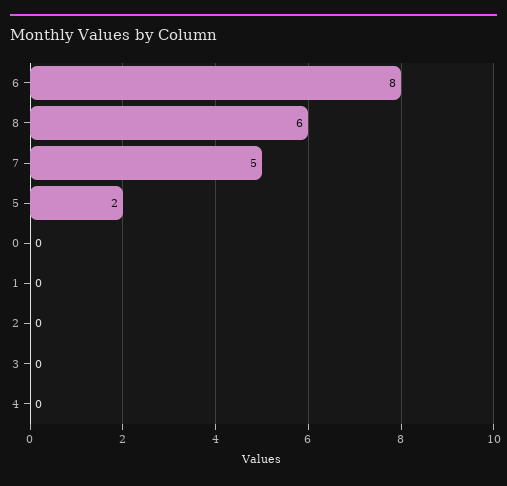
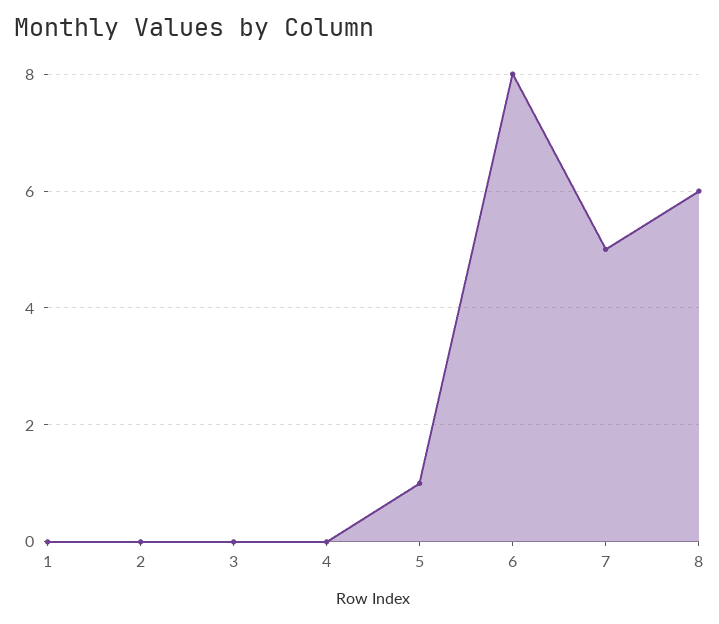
  {
    "6": 8,
    "8": 6,
    "7": 5,
-   "5": 2,
+   "5": 1,
-   "0": 0,
    "1": 0,
    "2": 0,
    "3": 0,
    "4": 0
  }

